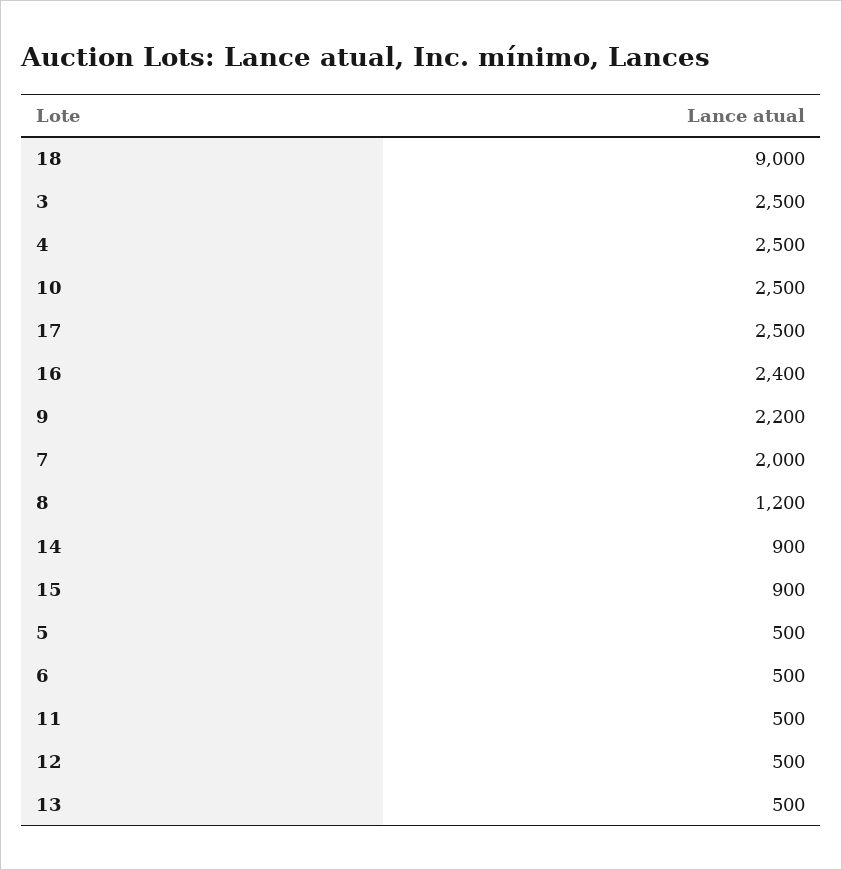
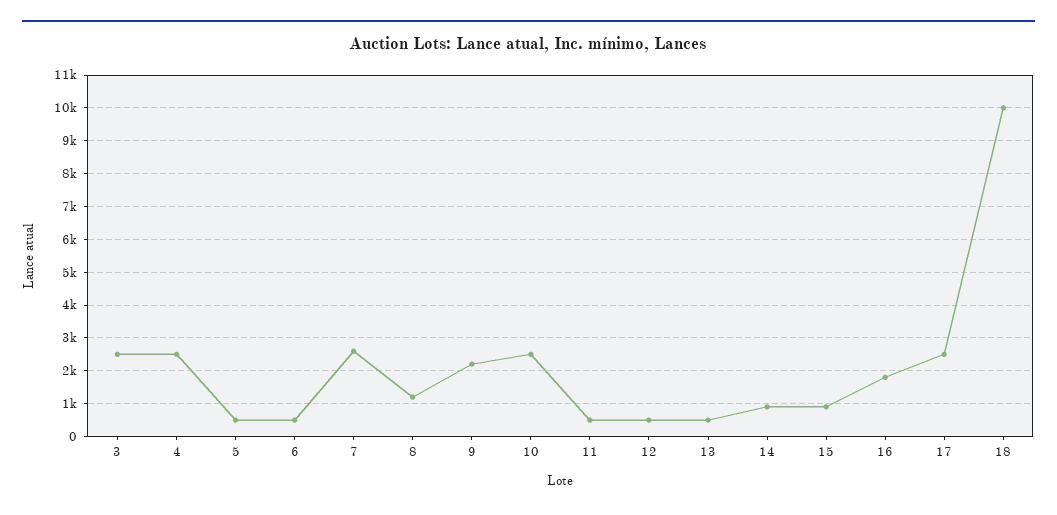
  {
-   "18": 9000,
+   "18": 10000,
    "3": 2500,
    "4": 2500,
    "10": 2500,
    "17": 2500,
-   "16": 2400,
+   "16": 1800,
    "9": 2200,
-   "7": 2000,
+   "7": 2600,
    "8": 1200,
    "14": 900,
    "15": 900,
    "5": 500,
    "6": 500,
    "11": 500,
    "12": 500,
    "13": 500
  }

